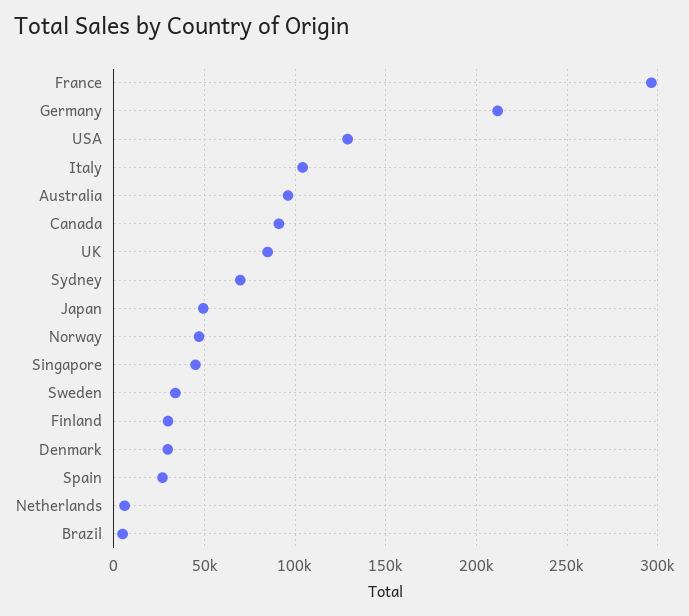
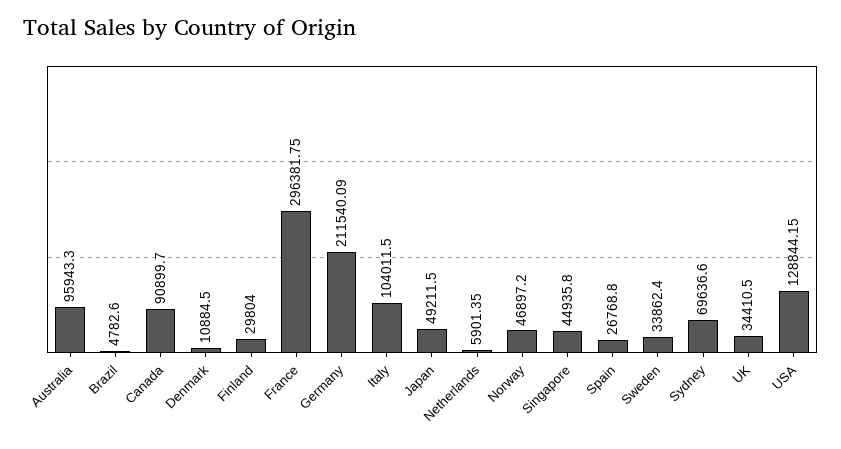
  {
    "France": 296381.75,
    "Germany": 211540.09,
    "USA": 128844.15,
    "Italy": 104011.5,
    "Australia": 95943.3,
    "Canada": 90899.7,
-   "UK": 85000,
+   "UK": 34410.5,
    "Sydney": 69636.6,
    "Japan": 49211.5,
    "Norway": 46897.2,
    "Singapore": 44935.8,
    "Sweden": 33862.4,
    "Finland": 29804,
-   "Denmark": 30000,
+   "Denmark": 10884.5,
    "Spain": 26768.8,
    "Netherlands": 5901.35,
    "Brazil": 4782.6
  }

